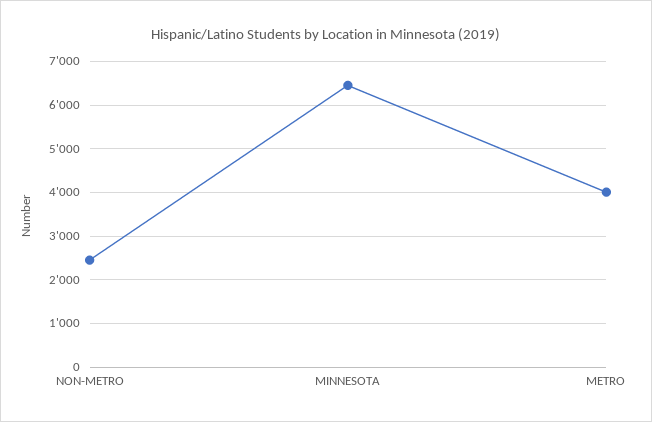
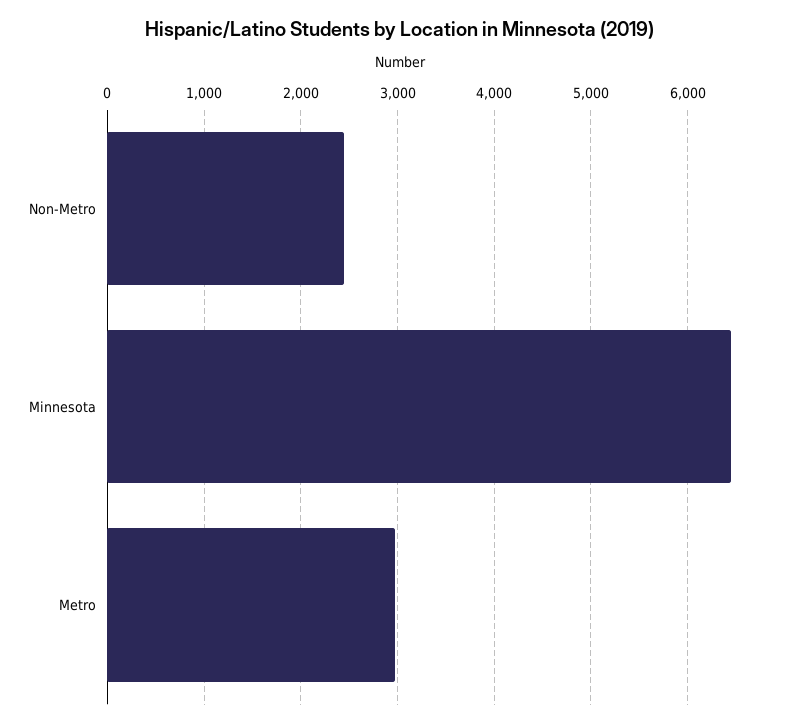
  {
    "NON-METRO": 2400,
    "MINNESOTA": 6500,
-   "METRO": 4000
+   "METRO": 3000
  }

